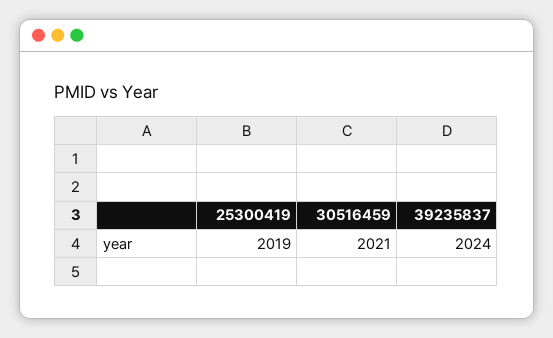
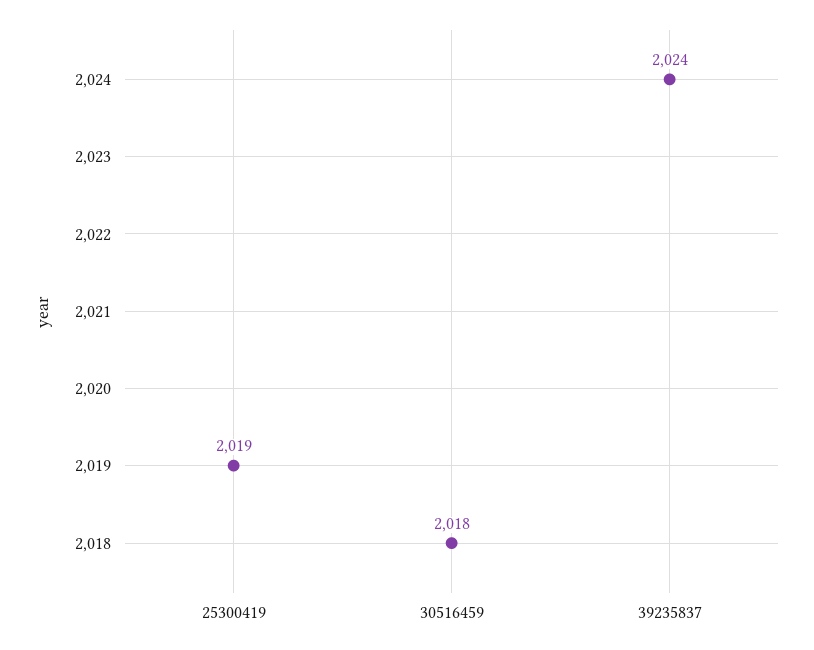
  {
    "25300419": 2019,
-   "30516459": 2021,
+   "30516459": 2018,
    "39235837": 2024
  }

